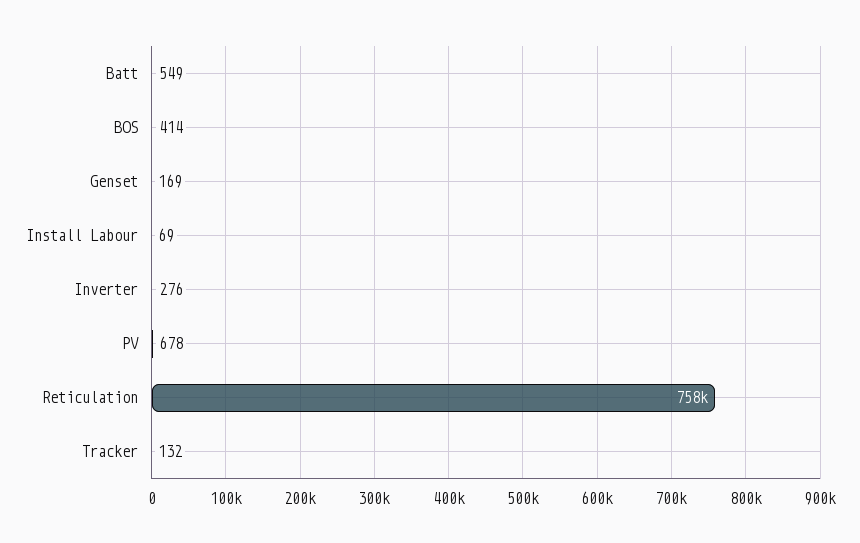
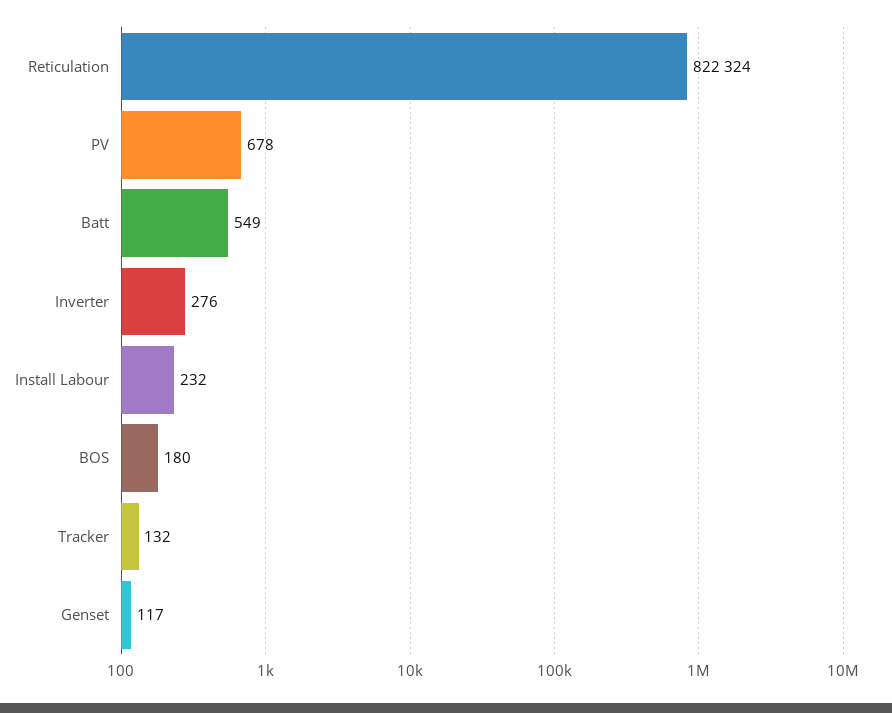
  {
    "Batt": 549,
-   "BOS": 414,
+   "BOS": 180,
-   "Genset": 169,
+   "Genset": 117,
-   "Install Labour": 69,
+   "Install Labour": 232,
    "Inverter": 276,
    "PV": 678,
-   "Reticulation": 758000,
+   "Reticulation": 822324,
    "Tracker": 132
  }

